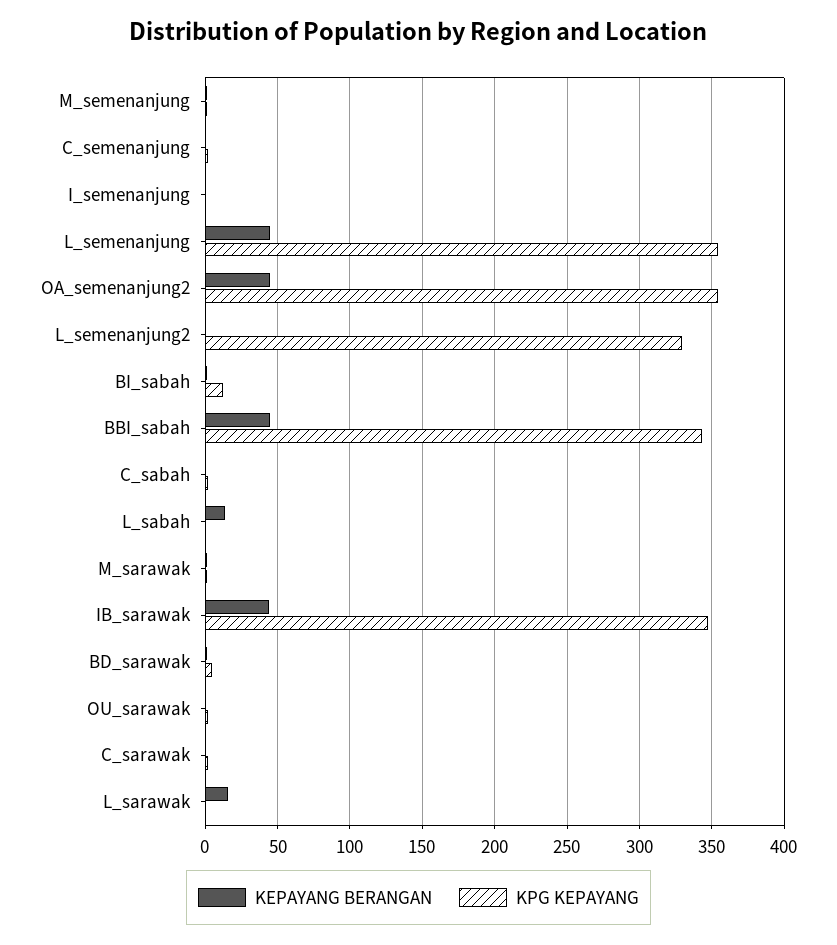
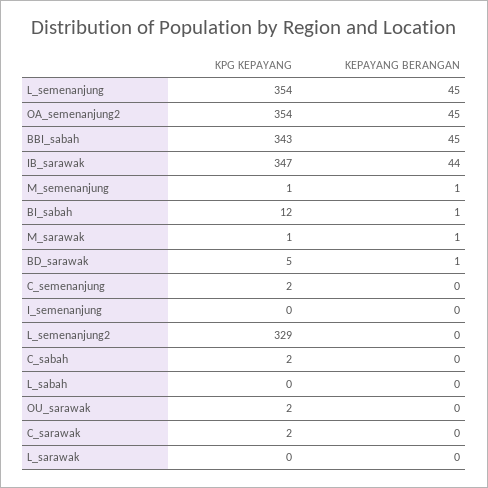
  {
    "KEPAYANG BERANGAN": {
      "M_semenanjung": 1,
      "C_semenanjung": 0,
      "I_semenanjung": 0,
      "L_semenanjung": 45,
      "OA_semenanjung2": 45,
      "L_semenanjung2": 0,
      "BI_sabah": 1,
      "BBI_sabah": 45,
      "C_sabah": 0,
-     "L_sabah": 15,
+     "L_sabah": 0,
      "M_sarawak": 1,
      "IB_sarawak": 44,
      "BD_sarawak": 1,
      "OU_sarawak": 0,
      "C_sarawak": 0,
-     "L_sarawak": 15
+     "L_sarawak": 0
    },
    "KPG KEPAYANG": {
      "M_semenanjung": 1,
      "C_semenanjung": 2,
      "I_semenanjung": 0,
      "L_semenanjung": 354,
      "OA_semenanjung2": 354,
      "L_semenanjung2": 329,
      "BI_sabah": 12,
      "BBI_sabah": 343,
      "C_sabah": 2,
      "L_sabah": 0,
      "M_sarawak": 1,
      "IB_sarawak": 347,
      "BD_sarawak": 5,
      "OU_sarawak": 2,
      "C_sarawak": 2,
      "L_sarawak": 0
    }
  }

